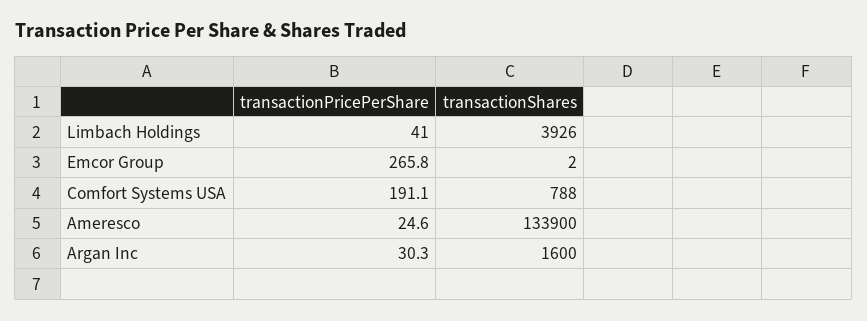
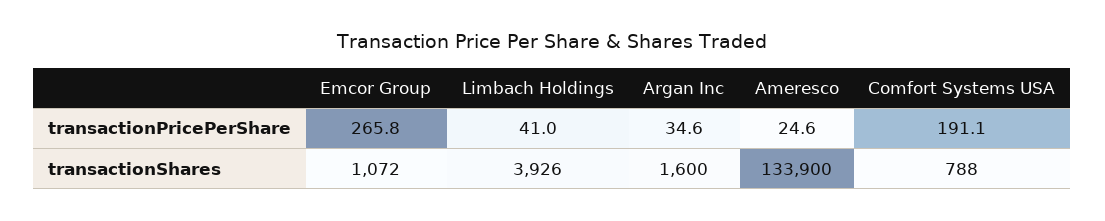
  {
    "transactionPricePerShare": {
      "Limbach Holdings": 41,
      "Emcor Group": 265.8,
      "Comfort Systems USA": 191.1,
      "Ameresco": 24.6,
-     "Argan Inc": 30.3
+     "Argan Inc": 34.6
    },
    "transactionShares": {
      "Limbach Holdings": 3926,
-     "Emcor Group": 2,
+     "Emcor Group": 1072,
      "Comfort Systems USA": 788,
      "Ameresco": 133900,
      "Argan Inc": 1600
    }
  }

